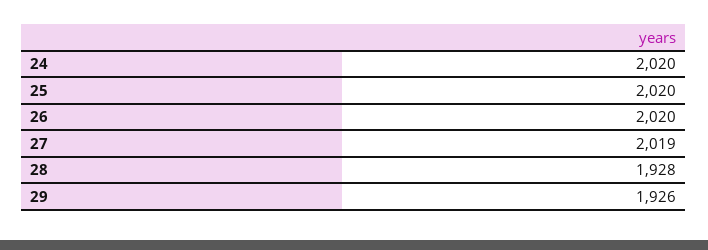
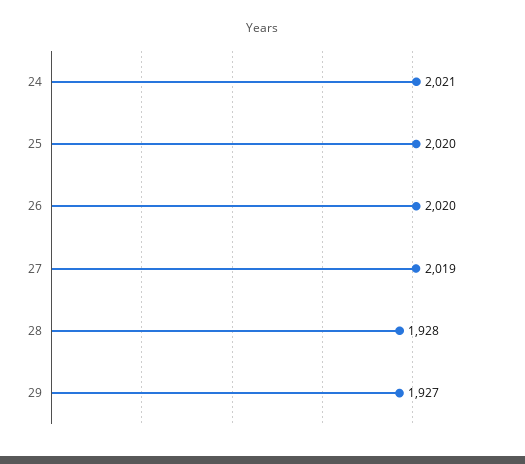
  {
-   "24": 2020,
+   "24": 2021,
    "25": 2020,
    "26": 2020,
    "27": 2019,
    "28": 1928,
-   "29": 1926
+   "29": 1927
  }

